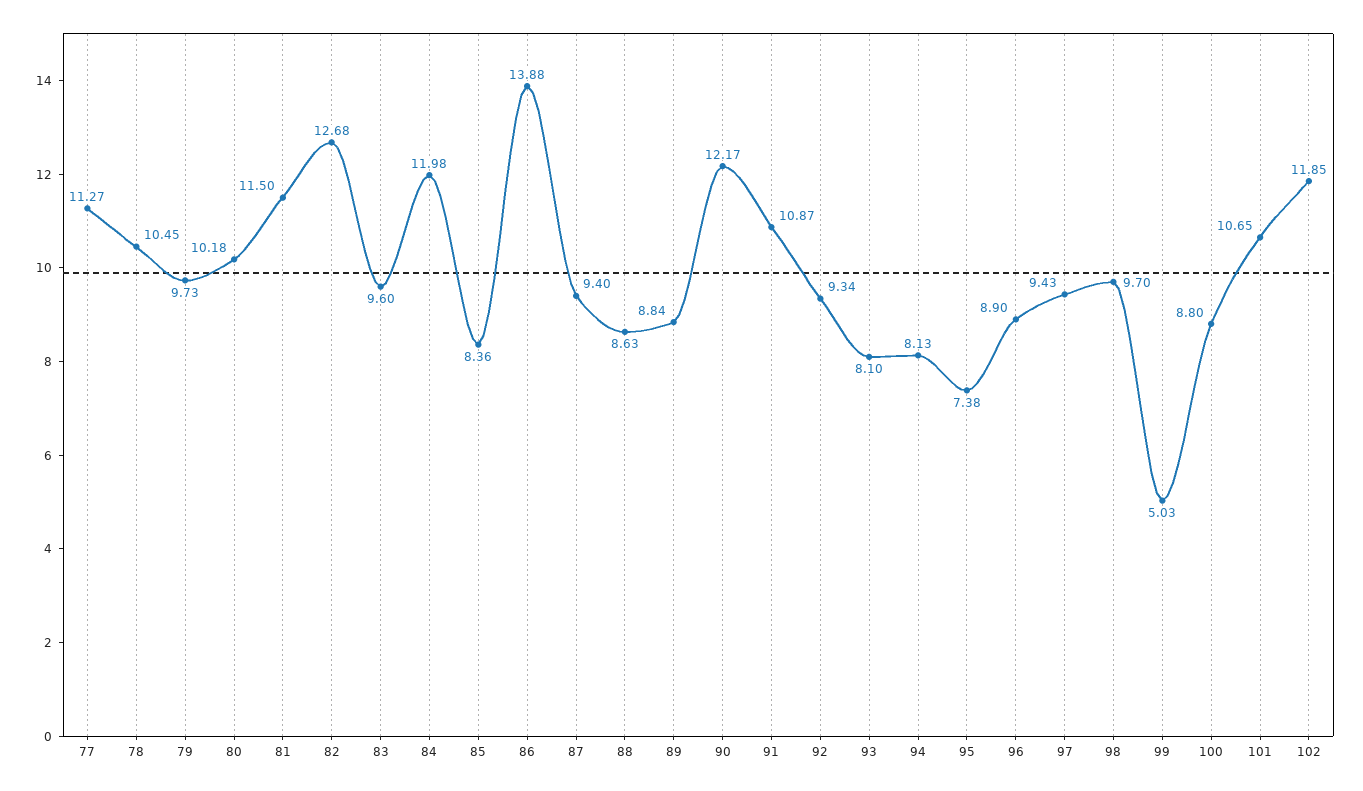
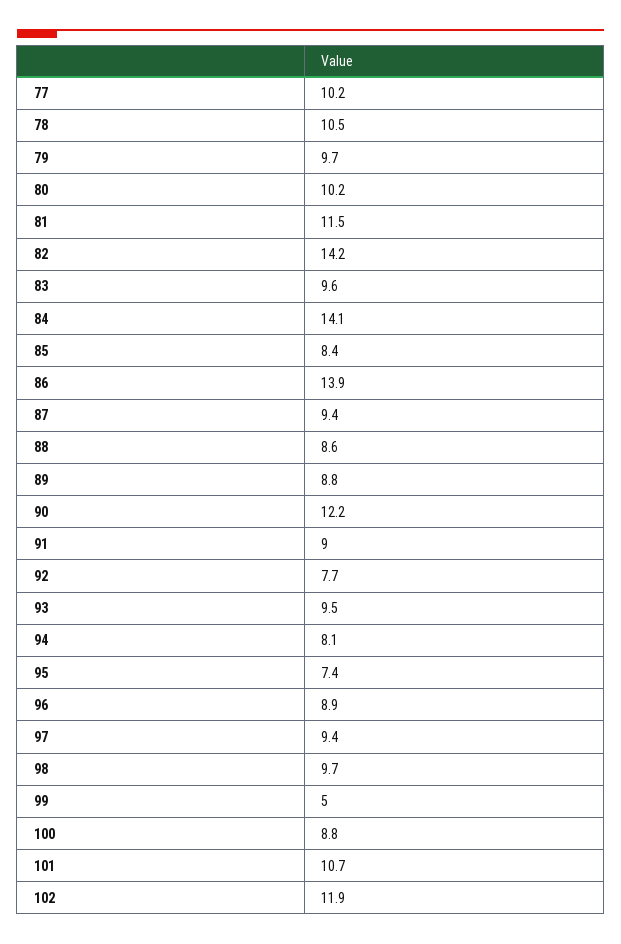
  {
-   "77": 11.27,
+   "77": 10.2,
    "78": 10.45,
    "79": 9.73,
    "80": 10.18,
    "81": 11.5,
-   "82": 12.68,
+   "82": 14.2,
    "83": 9.6,
-   "84": 11.98,
+   "84": 14.1,
    "85": 8.36,
    "86": 13.88,
    "87": 9.4,
    "88": 8.63,
    "89": 8.84,
    "90": 12.17,
-   "91": 10.87,
+   "91": 9,
-   "92": 9.34,
+   "92": 7.7,
-   "93": 8.1,
+   "93": 9.5,
    "94": 8.13,
    "95": 7.38,
    "96": 8.9,
    "97": 9.43,
    "98": 9.7,
    "99": 5.03,
    "100": 8.8,
    "101": 10.65,
    "102": 11.85
  }

